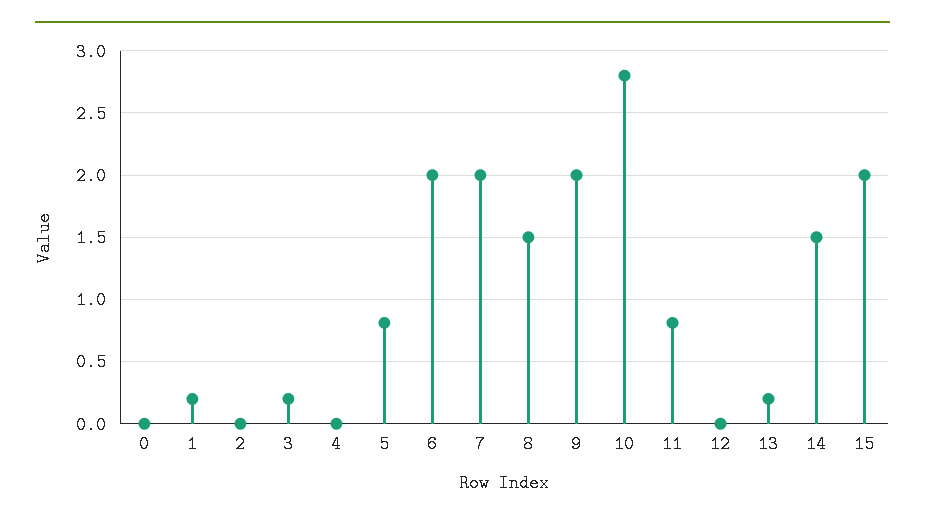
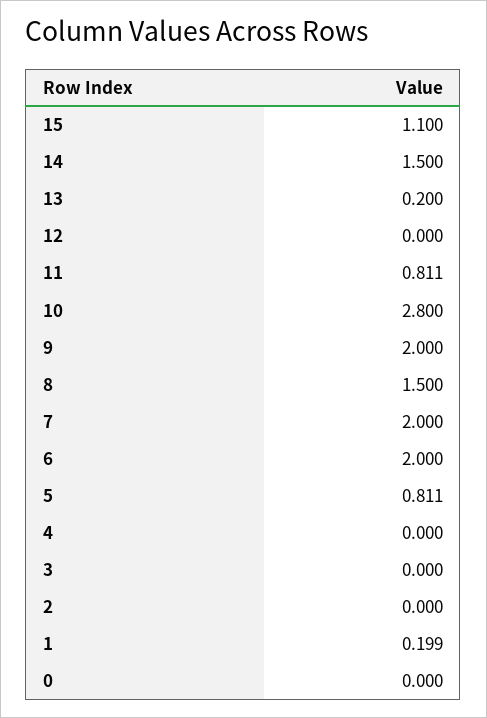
  {
    "0": 0,
    "1": 0.199,
    "2": 0,
-   "3": 0.2,
+   "3": 0,
    "4": 0,
    "5": 0.811,
    "6": 2,
    "7": 2,
    "8": 1.5,
    "9": 2,
    "10": 2.8,
    "11": 0.811,
    "12": 0,
    "13": 0.2,
    "14": 1.5,
-   "15": 2
+   "15": 1.1
  }

